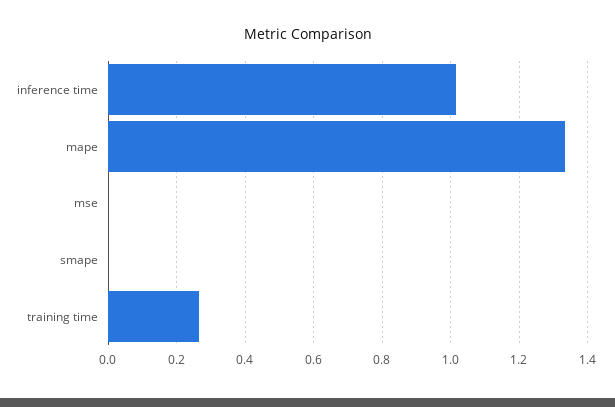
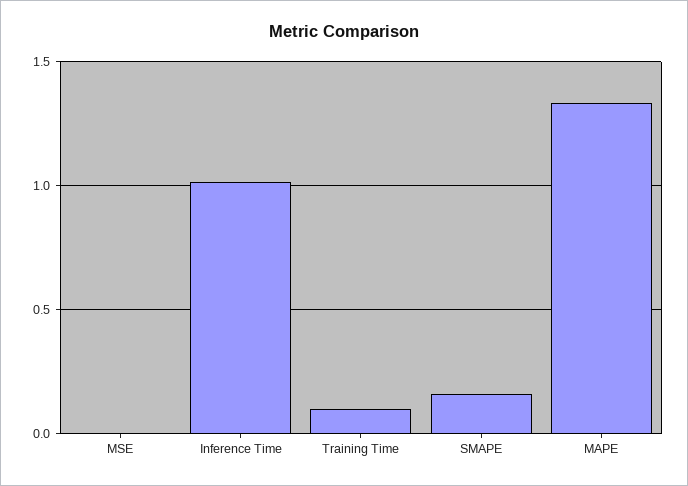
  {
    "inference time": 1.02,
    "mape": 1.34,
    "mse": 0,
-   "smape": 0,
+   "smape": 0.15,
-   "training time": 0.26
+   "training time": 0.1
  }

